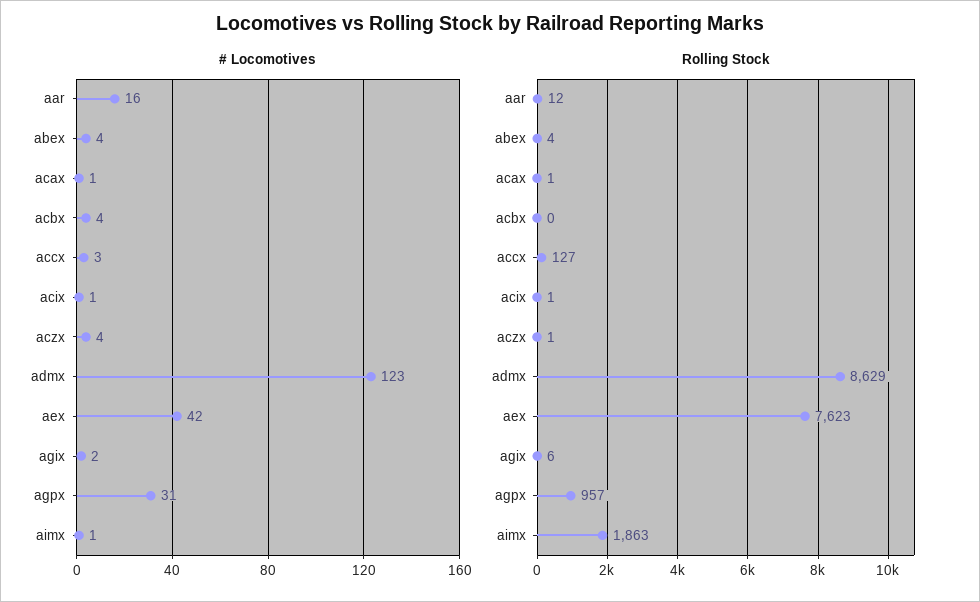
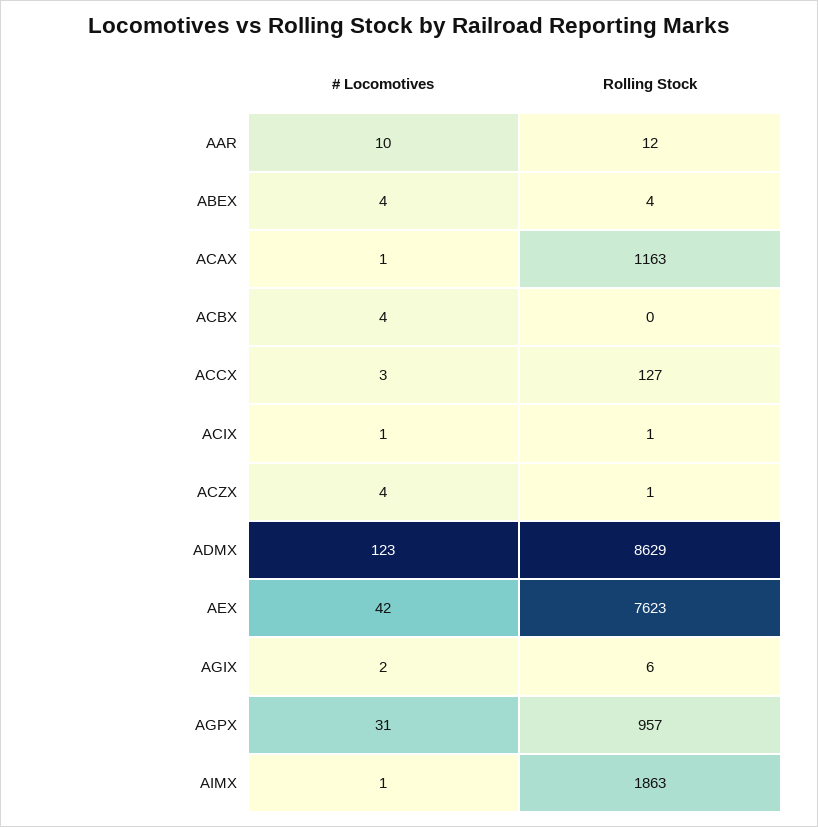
  {
    "# Locomotives": {
-     "aar": 16,
+     "aar": 10,
      "abex": 4,
      "acax": 1,
      "acbx": 4,
      "accx": 3,
      "acix": 1,
      "aczx": 4,
      "admx": 123,
      "aex": 42,
      "agix": 2,
      "agpx": 31,
      "aimx": 1
    },
    "Rolling Stock": {
      "aar": 12,
      "abex": 4,
-     "acax": 1,
+     "acax": 1163,
      "acbx": 0,
      "accx": 127,
      "acix": 1,
      "aczx": 1,
      "admx": 8629,
      "aex": 7623,
      "agix": 6,
      "agpx": 957,
      "aimx": 1863
    }
  }

